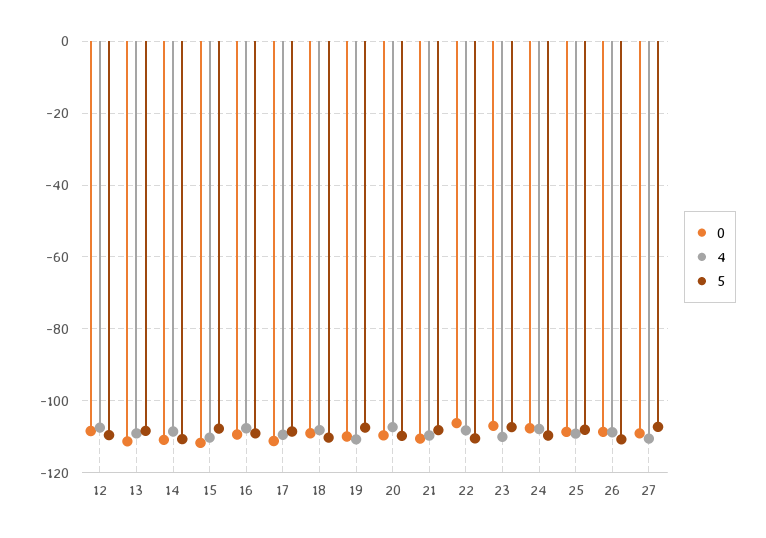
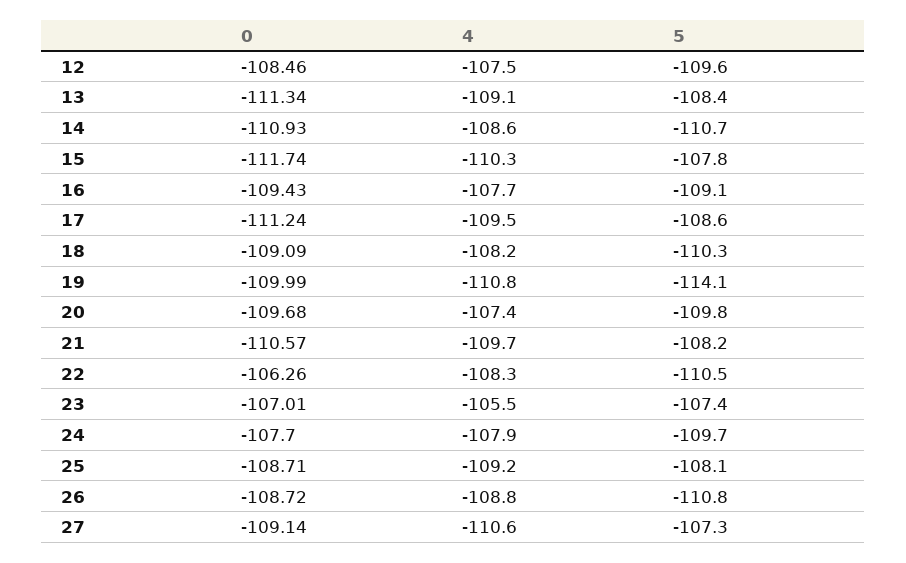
  {
    "0": {
      "12": -108.46,
      "13": -111.34,
      "14": -110.93,
      "15": -111.74,
      "16": -109.43,
      "17": -111.24,
      "18": -109.09,
      "19": -109.99,
      "20": -109.68,
      "21": -110.57,
      "22": -106.26,
      "23": -107.01,
      "24": -107.7,
      "25": -108.71,
      "26": -108.72,
      "27": -109.14
    },
    "4": {
      "12": -107.5,
      "13": -109.1,
      "14": -108.6,
      "15": -110.3,
      "16": -107.7,
      "17": -109.5,
      "18": -108.2,
      "19": -110.8,
      "20": -107.4,
      "21": -109.7,
      "22": -108.3,
-     "23": -110,
+     "23": -105.5,
      "24": -107.9,
      "25": -109.2,
      "26": -108.8,
      "27": -110.6
    },
    "5": {
      "12": -109.6,
      "13": -108.4,
      "14": -110.7,
      "15": -107.8,
      "16": -109.1,
      "17": -108.6,
      "18": -110.3,
-     "19": -108,
+     "19": -114.1,
      "20": -109.8,
      "21": -108.2,
      "22": -110.5,
      "23": -107.4,
      "24": -109.7,
      "25": -108.1,
      "26": -110.8,
      "27": -107.3
    }
  }

